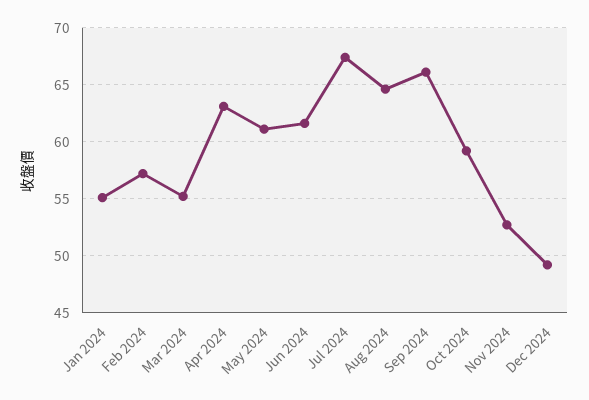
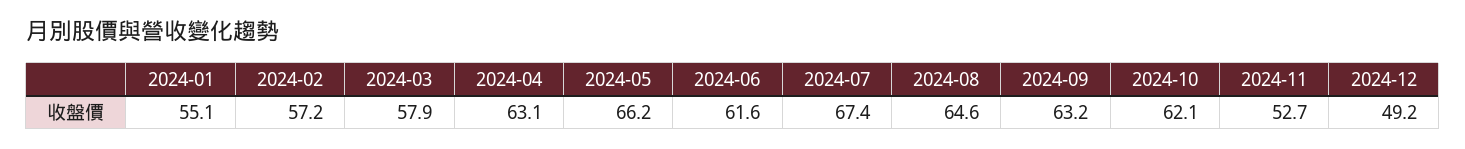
  {
    "Jan 2024": 55.1,
    "Feb 2024": 57.2,
-   "Mar 2024": 55,
+   "Mar 2024": 57.9,
    "Apr 2024": 63.1,
-   "May 2024": 61,
+   "May 2024": 66.2,
    "Jun 2024": 61.6,
    "Jul 2024": 67.4,
    "Aug 2024": 64.6,
-   "Sep 2024": 66,
+   "Sep 2024": 63.2,
-   "Oct 2024": 59,
+   "Oct 2024": 62.1,
    "Nov 2024": 52.7,
    "Dec 2024": 49.2
  }

